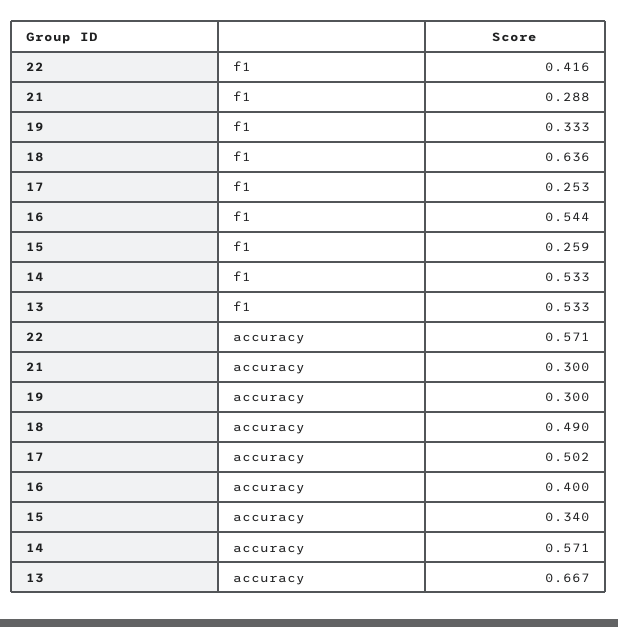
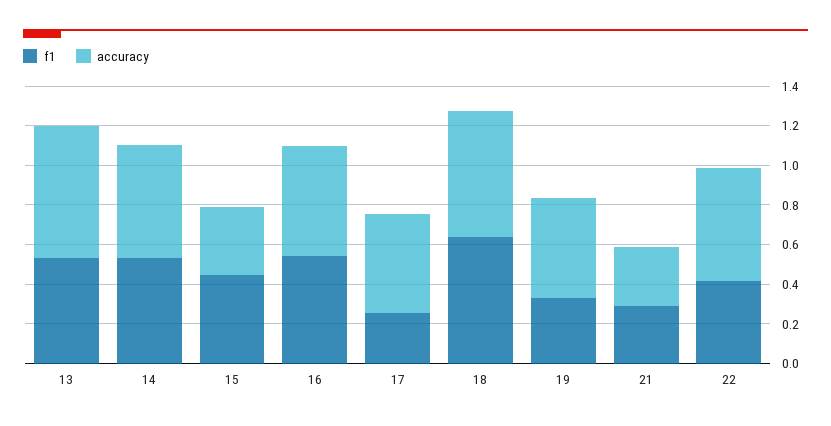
  {
    "f1": {
      "22": 0.416,
      "21": 0.288,
      "19": 0.333,
      "18": 0.636,
      "17": 0.253,
      "16": 0.544,
-     "15": 0.259,
+     "15": 0.45,
      "14": 0.533,
      "13": 0.533
    },
    "accuracy": {
      "22": 0.571,
      "21": 0.3,
-     "19": 0.3,
+     "19": 0.5,
-     "18": 0.49,
+     "18": 0.65,
      "17": 0.502,
-     "16": 0.4,
+     "16": 0.55,
      "15": 0.34,
      "14": 0.571,
      "13": 0.667
    }
  }

